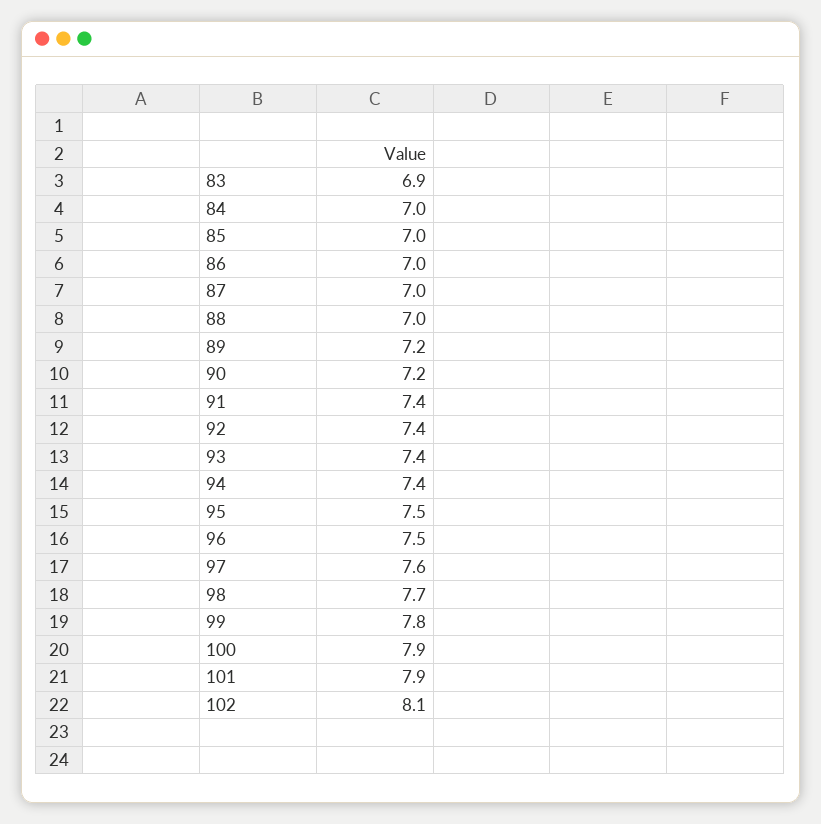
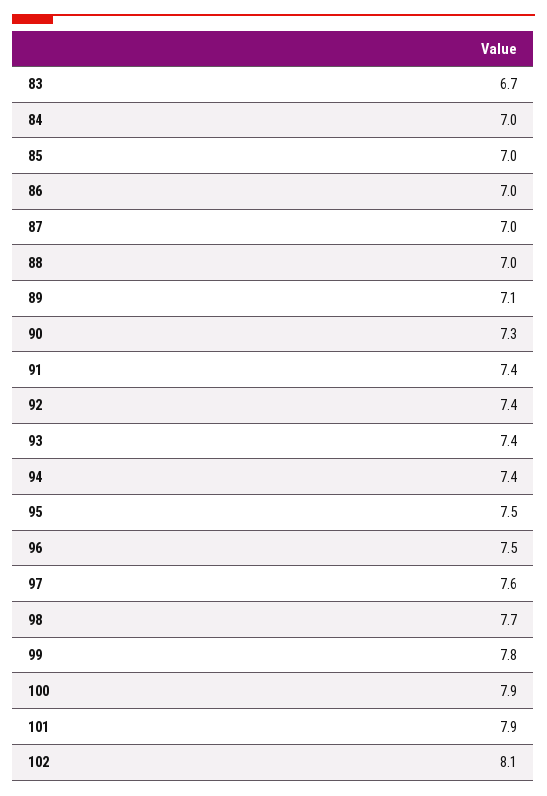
  {
-   "83": 6.9,
+   "83": 6.7,
    "84": 7,
    "85": 7,
    "86": 7,
    "87": 7,
    "88": 7,
-   "89": 7.2,
+   "89": 7.1,
-   "90": 7.2,
+   "90": 7.3,
    "91": 7.4,
    "92": 7.4,
    "93": 7.4,
    "94": 7.4,
    "95": 7.5,
    "96": 7.5,
    "97": 7.6,
    "98": 7.7,
    "99": 7.8,
    "100": 7.9,
    "101": 7.9,
    "102": 8.1
  }

